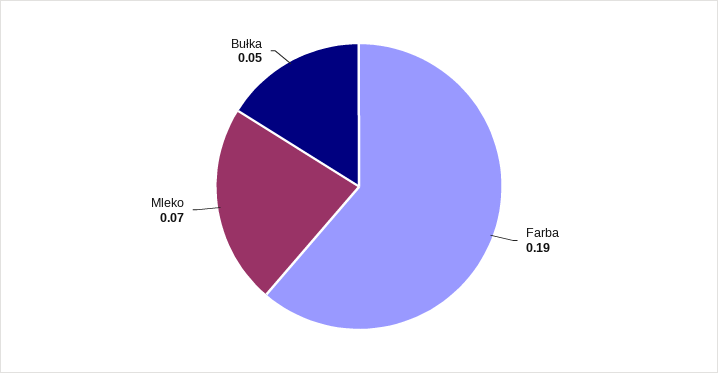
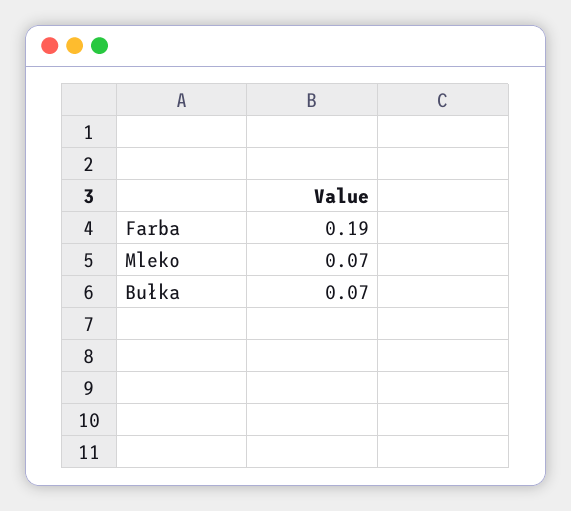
  {
    "Farba": 0.19,
    "Mleko": 0.07,
-   "Bułka": 0.05
+   "Bułka": 0.07
  }

